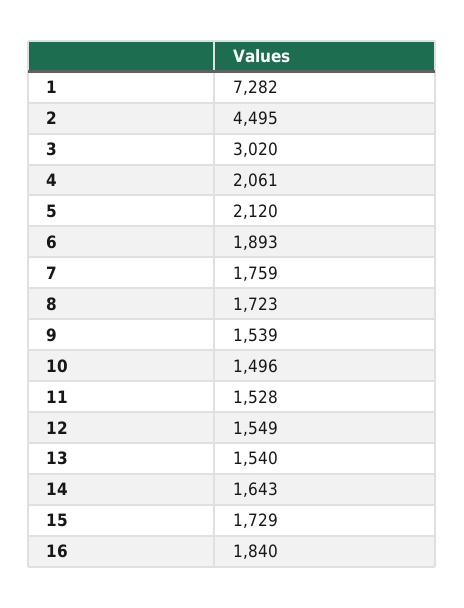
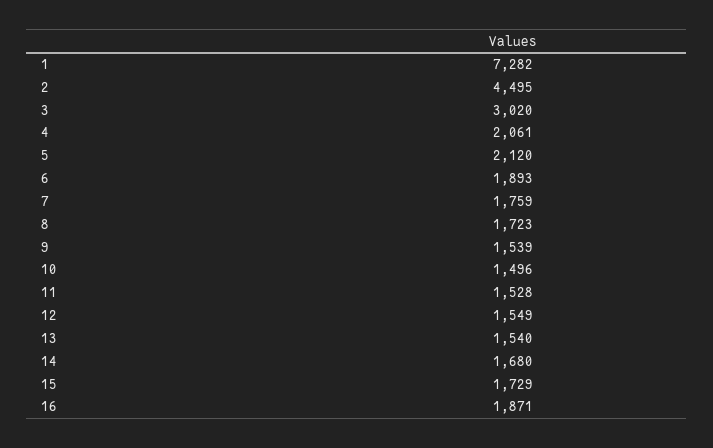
  {
    "1": 7282,
    "2": 4495,
    "3": 3020,
    "4": 2061,
    "5": 2120,
    "6": 1893,
    "7": 1759,
    "8": 1723,
    "9": 1539,
    "10": 1496,
    "11": 1528,
    "12": 1549,
    "13": 1540,
-   "14": 1643,
+   "14": 1680,
    "15": 1729,
-   "16": 1840
+   "16": 1871
  }

